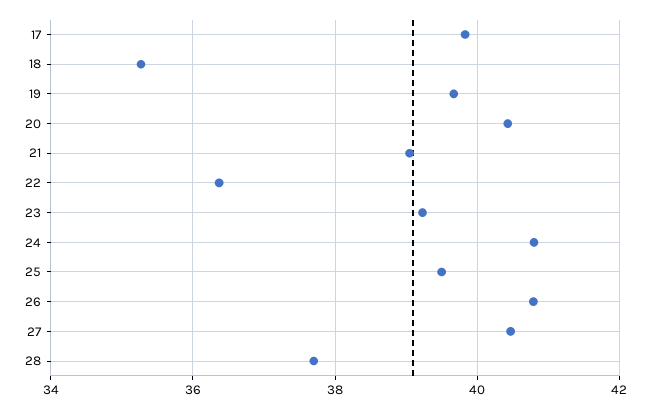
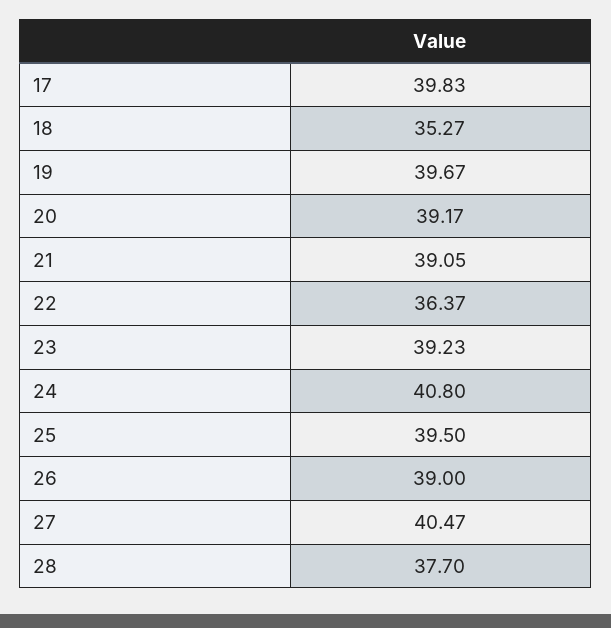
  {
    "17": 39.83,
    "18": 35.27,
    "19": 39.67,
-   "20": 40.4,
+   "20": 39.17,
    "21": 39.05,
    "22": 36.37,
    "23": 39.23,
    "24": 40.8,
    "25": 39.5,
-   "26": 40.8,
+   "26": 39,
    "27": 40.47,
    "28": 37.7
  }

